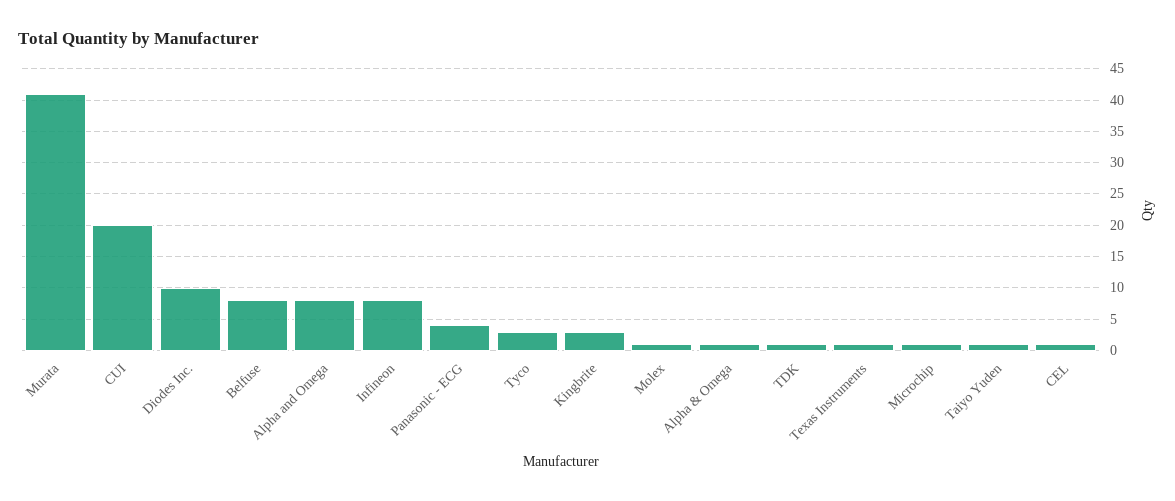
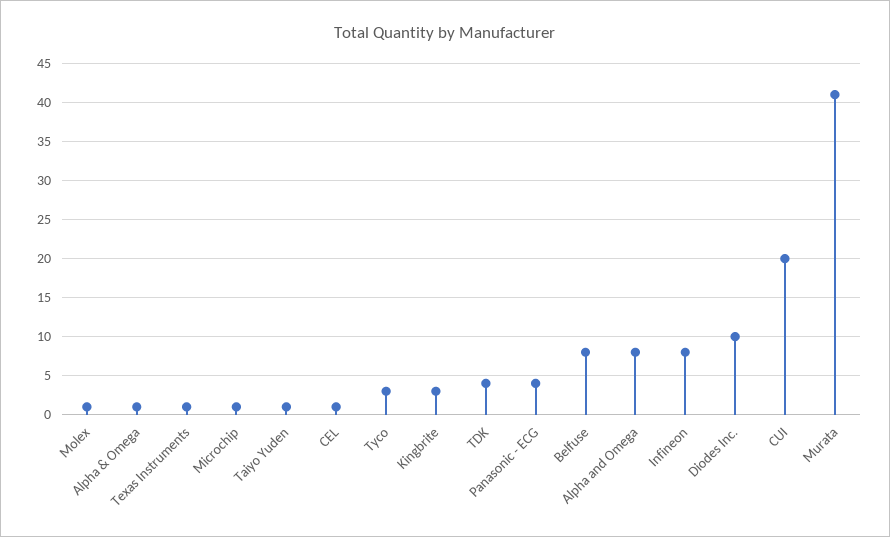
  {
    "Murata": 41,
    "CUI": 20,
    "Diodes Inc.": 10,
    "Belfuse": 8,
    "Alpha and Omega": 8,
    "Infineon": 8,
    "Panasonic - ECG": 4,
    "Tyco": 3,
    "Kingbrite": 3,
    "Molex": 1,
    "Alpha & Omega": 1,
-   "TDK": 1,
+   "TDK": 4,
    "Texas Instruments": 1,
    "Microchip": 1,
    "Taiyo Yuden": 1,
    "CEL": 1
  }

